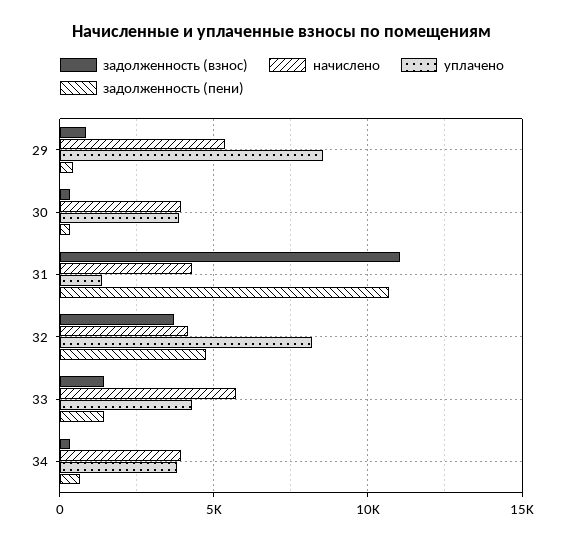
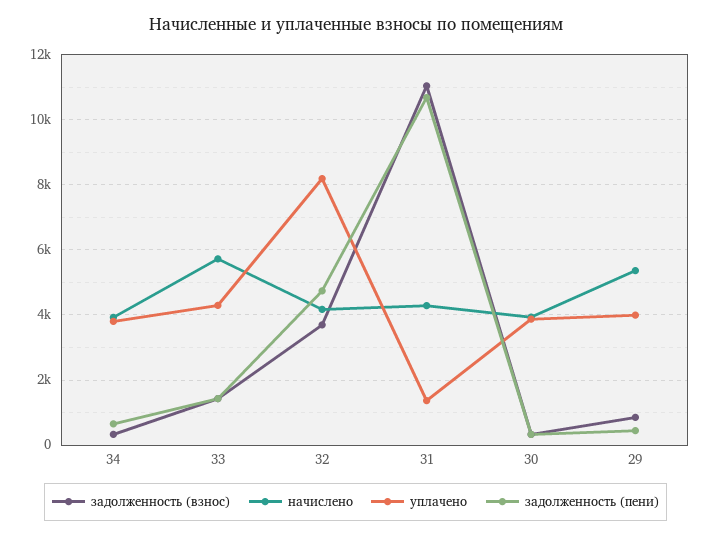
  {
    "задолженность (взнос)": {
      "29": 800,
      "30": 400,
      "31": 11000,
      "32": 3600,
      "33": 1400,
      "34": 400
    },
    "начислено": {
      "29": 5400,
      "30": 4000,
      "31": 4200,
      "32": 4200,
      "33": 5800,
      "34": 4000
    },
    "уплачено": {
-     "29": 8500,
+     "29": 4000,
      "30": 3800,
      "31": 1400,
      "32": 8200,
      "33": 4200,
      "34": 3800
    },
    "задолженность (пени)": {
      "29": 400,
      "30": 400,
      "31": 10600,
      "32": 4800,
      "33": 1400,
      "34": 600
    }
  }

